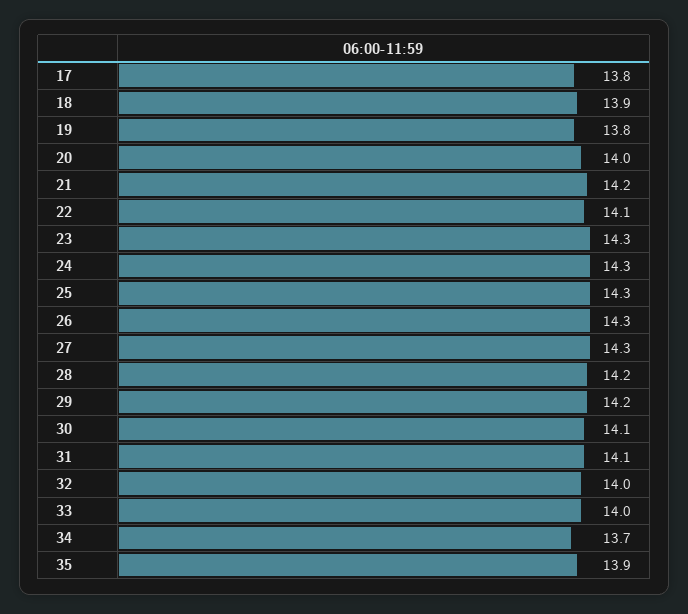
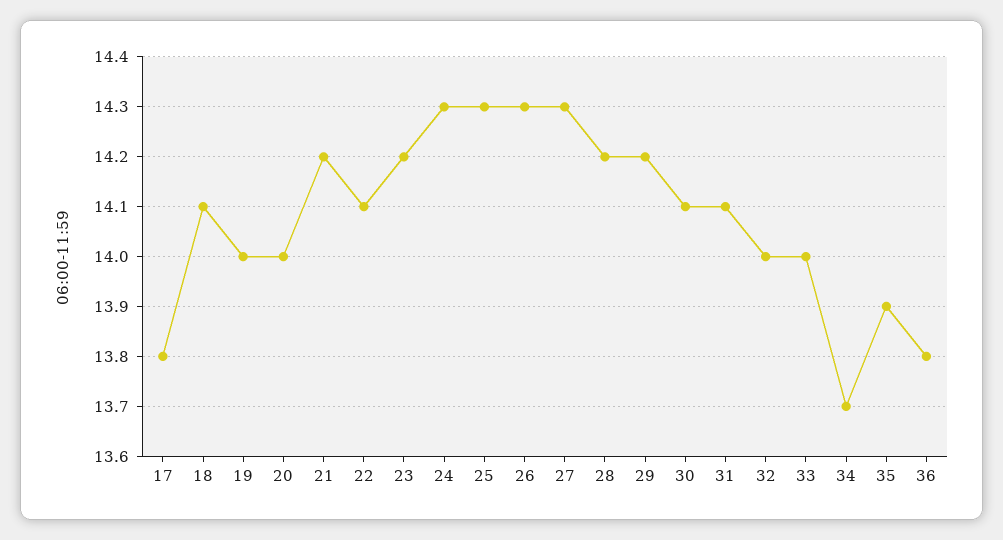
  {
    "17": 13.8,
-   "18": 13.9,
+   "18": 14.1,
-   "19": 13.8,
+   "19": 14,
    "20": 14,
    "21": 14.2,
    "22": 14.1,
-   "23": 14.3,
+   "23": 14.2,
    "24": 14.3,
    "25": 14.3,
    "26": 14.3,
    "27": 14.3,
    "28": 14.2,
    "29": 14.2,
    "30": 14.1,
    "31": 14.1,
    "32": 14,
    "33": 14,
    "34": 13.7,
-   "35": 13.9
+   "35": 13.9,
+   "36": 13.8
  }

